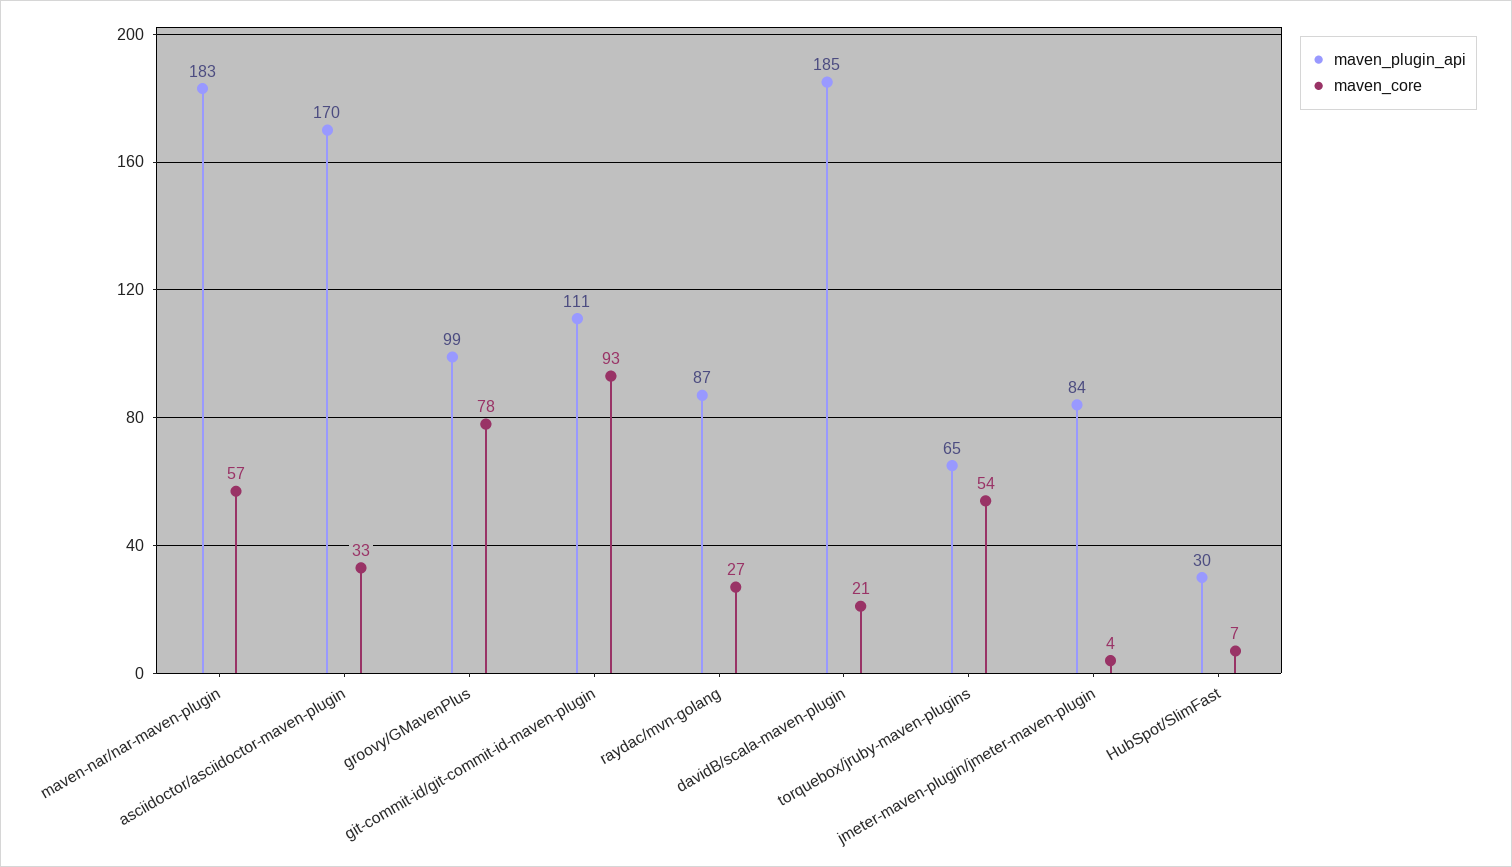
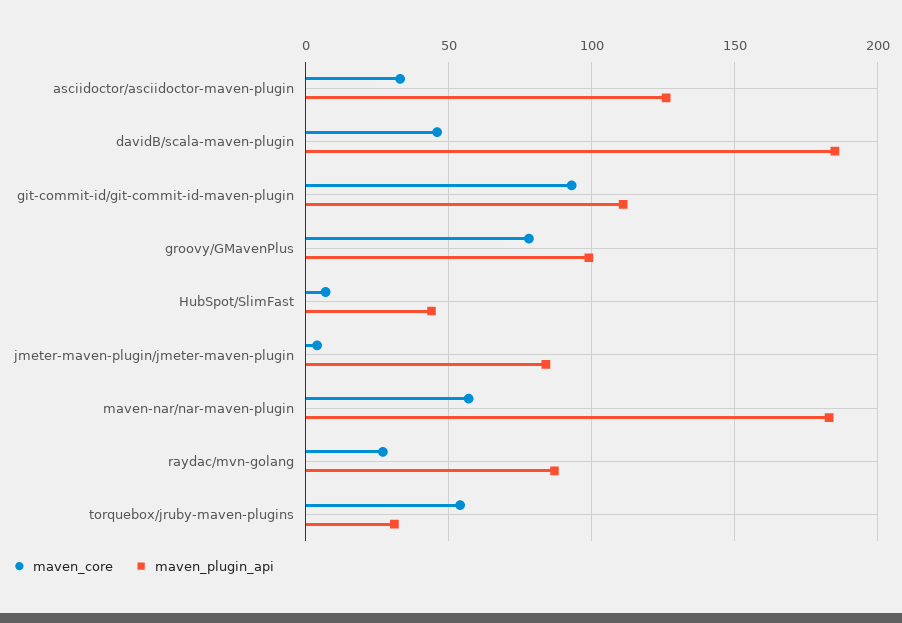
  {
    "maven_plugin_api": {
      "maven-nar/nar-maven-plugin": 183,
-     "asciidoctor/asciidoctor-maven-plugin": 170,
+     "asciidoctor/asciidoctor-maven-plugin": 125,
      "groovy/GMavenPlus": 99,
      "git-commit-id/git-commit-id-maven-plugin": 111,
      "raydac/mvn-golang": 87,
      "davidB/scala-maven-plugin": 185,
-     "torquebox/jruby-maven-plugins": 65,
+     "torquebox/jruby-maven-plugins": 30,
      "jmeter-maven-plugin/jmeter-maven-plugin": 84,
-     "HubSpot/SlimFast": 30
+     "HubSpot/SlimFast": 45
    },
    "maven_core": {
      "maven-nar/nar-maven-plugin": 57,
      "asciidoctor/asciidoctor-maven-plugin": 33,
      "groovy/GMavenPlus": 78,
      "git-commit-id/git-commit-id-maven-plugin": 93,
      "raydac/mvn-golang": 27,
-     "davidB/scala-maven-plugin": 21,
+     "davidB/scala-maven-plugin": 45,
      "torquebox/jruby-maven-plugins": 54,
      "jmeter-maven-plugin/jmeter-maven-plugin": 4,
      "HubSpot/SlimFast": 7
    }
  }

